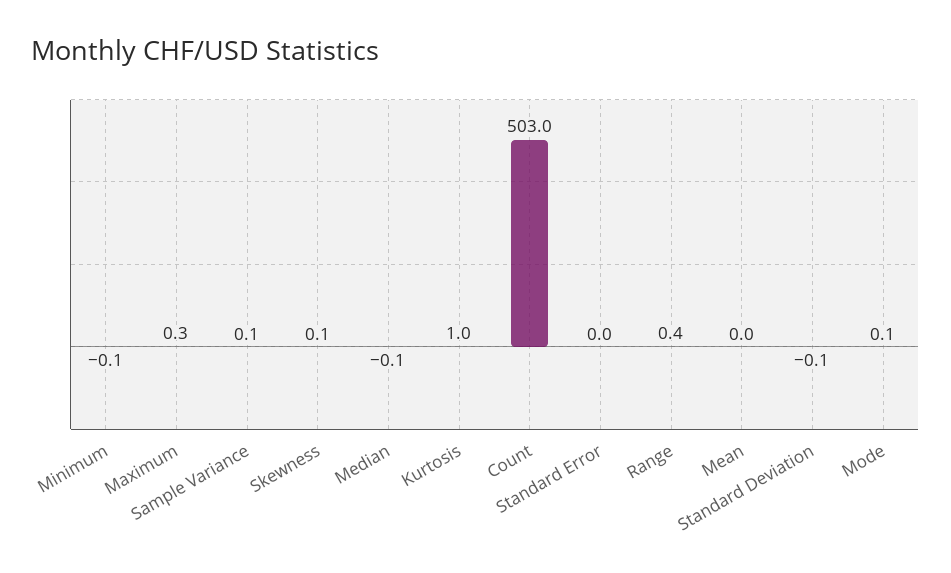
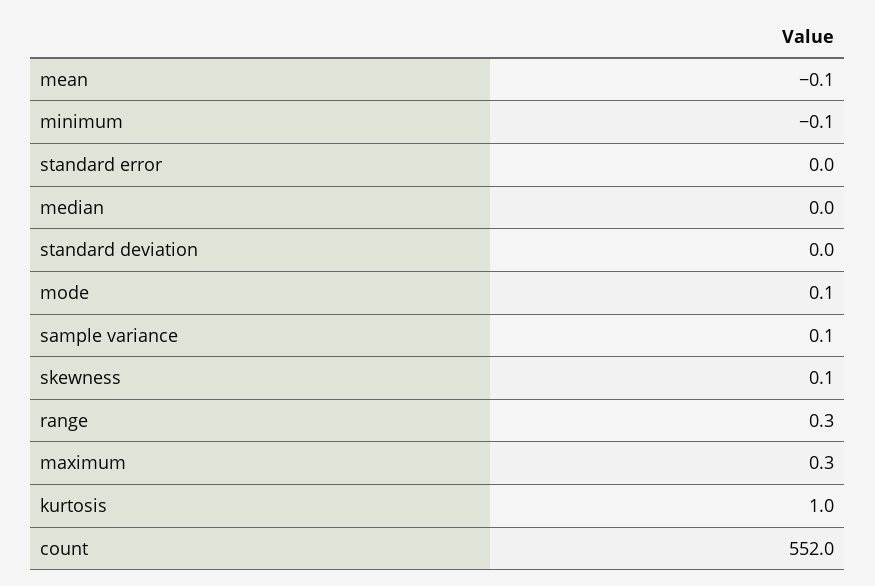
  {
    "Minimum": -0.1,
    "Maximum": 0.3,
    "Sample Variance": 0.1,
    "Skewness": 0.1,
-   "Median": -0.1,
+   "Median": 0,
    "Kurtosis": 1,
-   "Count": 503,
+   "Count": 552,
    "Standard Error": 0,
-   "Range": 0.4,
+   "Range": 0.3,
-   "Mean": 0,
+   "Mean": -0.1,
-   "Standard Deviation": -0.1,
+   "Standard Deviation": 0,
    "Mode": 0.1
  }

